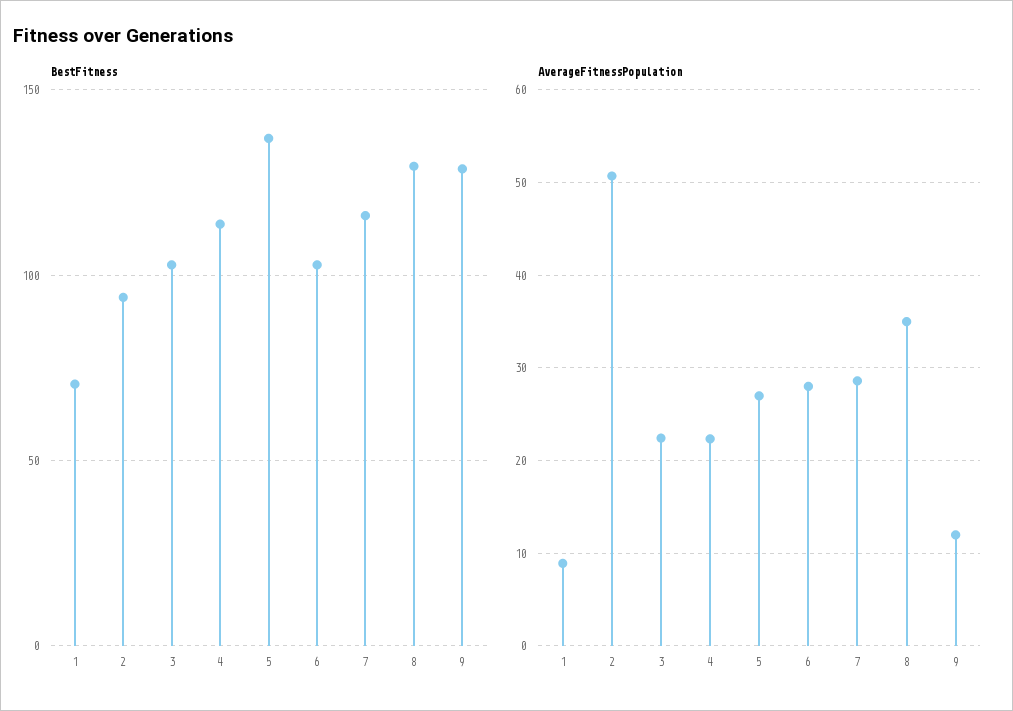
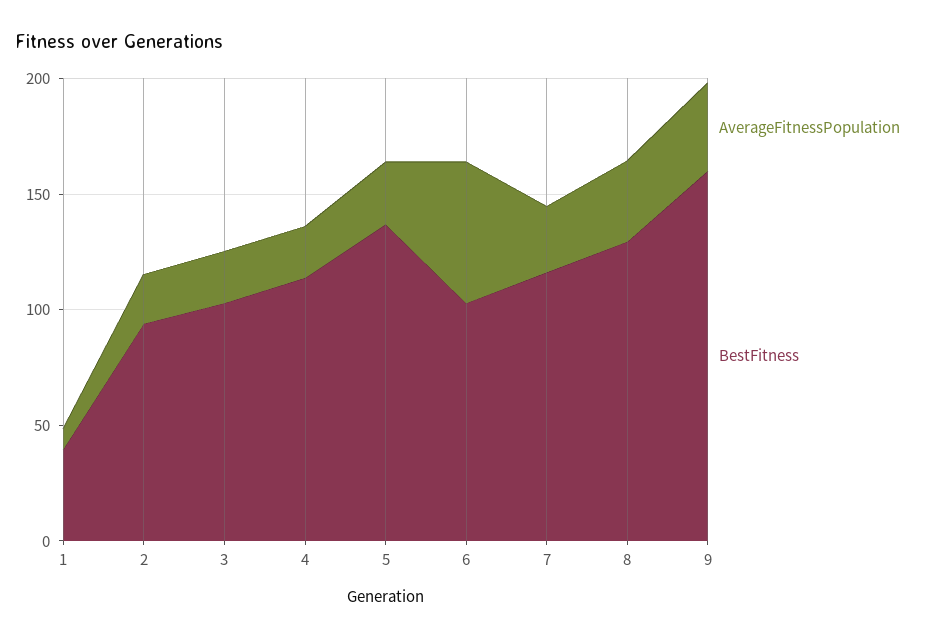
  {
    "BestFitness": {
-     "1": 70,
+     "1": 40,
      "2": 95,
      "3": 105,
      "4": 115,
      "5": 135,
      "6": 105,
      "7": 115,
      "8": 130,
-     "9": 130
+     "9": 160
    },
    "AverageFitnessPopulation": {
      "1": 9,
-     "2": 51,
+     "2": 20,
      "3": 22,
      "4": 22,
      "5": 27,
-     "6": 28,
+     "6": 60,
      "7": 29,
      "8": 35,
-     "9": 12
+     "9": 40
    }
  }

